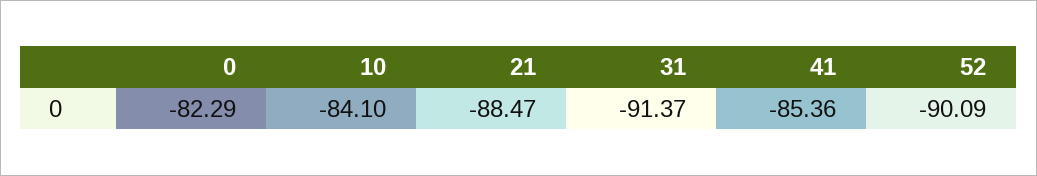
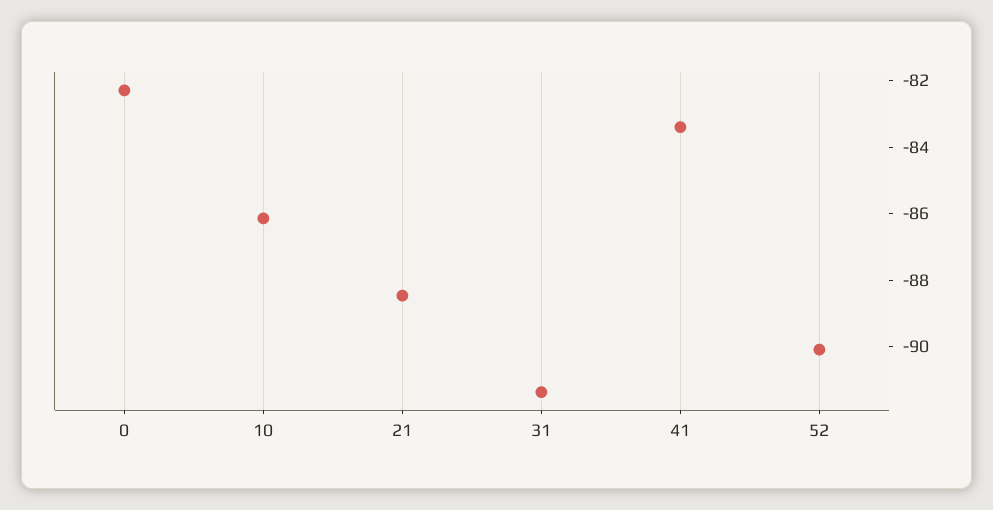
  {
    "0": -82.29,
-   "10": -84.1,
+   "10": -86,
    "21": -88.47,
    "31": -91.37,
-   "41": -85.36,
+   "41": -83.5,
    "52": -90.09
  }

